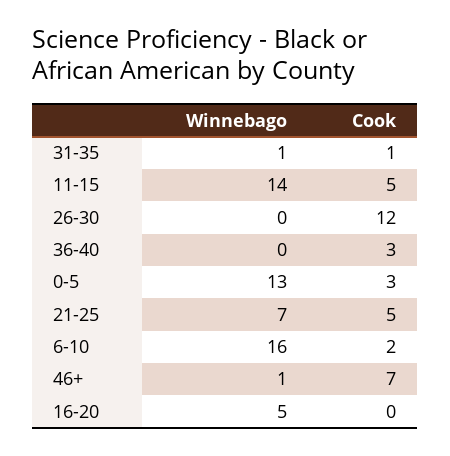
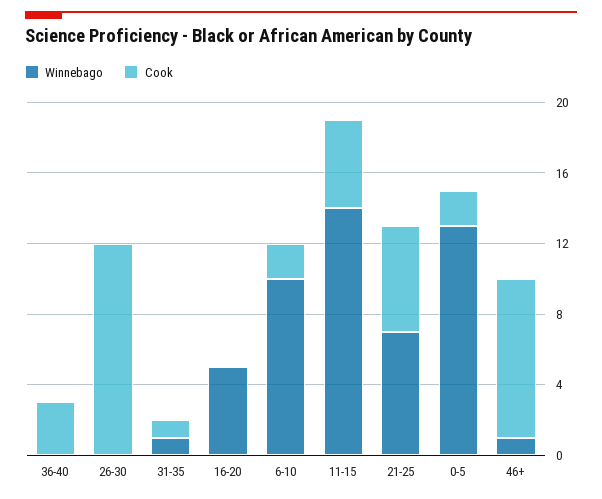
  {
    "Winnebago": {
      "31-35": 1,
      "11-15": 14,
      "26-30": 0,
      "36-40": 0,
      "0-5": 13,
      "21-25": 7,
-     "6-10": 16,
+     "6-10": 10,
      "46+": 1,
      "16-20": 5
    },
    "Cook": {
      "31-35": 1,
      "11-15": 5,
      "26-30": 12,
      "36-40": 3,
-     "0-5": 3,
+     "0-5": 2,
-     "21-25": 5,
+     "21-25": 6,
      "6-10": 2,
-     "46+": 7,
+     "46+": 9,
      "16-20": 0
    }
  }

